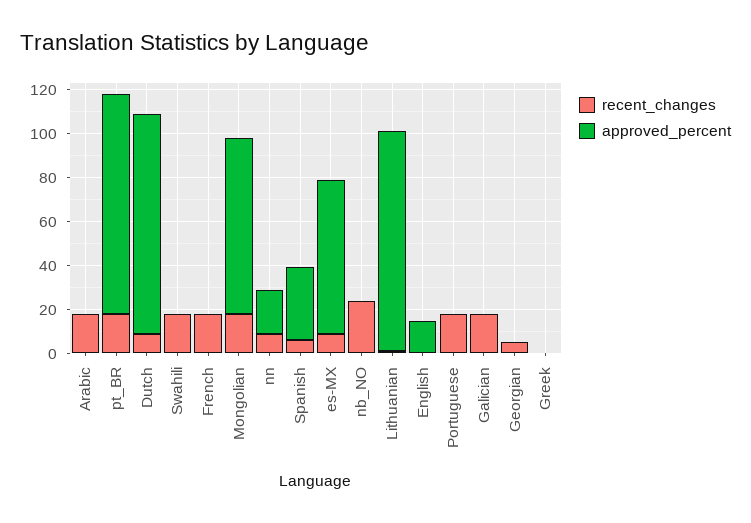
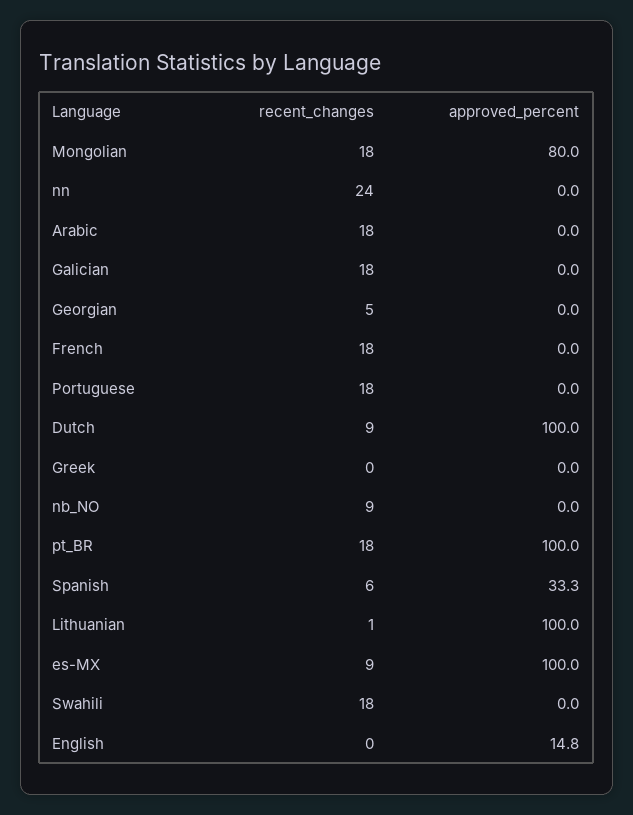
  {
    "recent_changes": {
      "Arabic": 18,
      "pt_BR": 18,
      "Dutch": 9,
      "Swahili": 18,
      "French": 18,
      "Mongolian": 18,
-     "nn": 10,
+     "nn": 24,
      "Spanish": 6,
      "es-MX": 9,
-     "nb_NO": 25,
+     "nb_NO": 9,
      "Lithuanian": 1,
      "English": 0,
      "Portuguese": 18,
      "Galician": 18,
      "Georgian": 5,
      "Greek": 0
    },
    "approved_percent": {
      "Arabic": 0,
      "pt_BR": 100,
      "Dutch": 100,
      "Swahili": 0,
      "French": 0,
      "Mongolian": 80,
-     "nn": 20,
+     "nn": 0,
      "Spanish": 33.3,
-     "es-MX": 70,
+     "es-MX": 100,
      "nb_NO": 0,
      "Lithuanian": 100,
      "English": 14.8,
      "Portuguese": 0,
      "Galician": 0,
      "Georgian": 0,
      "Greek": 0
    }
  }

